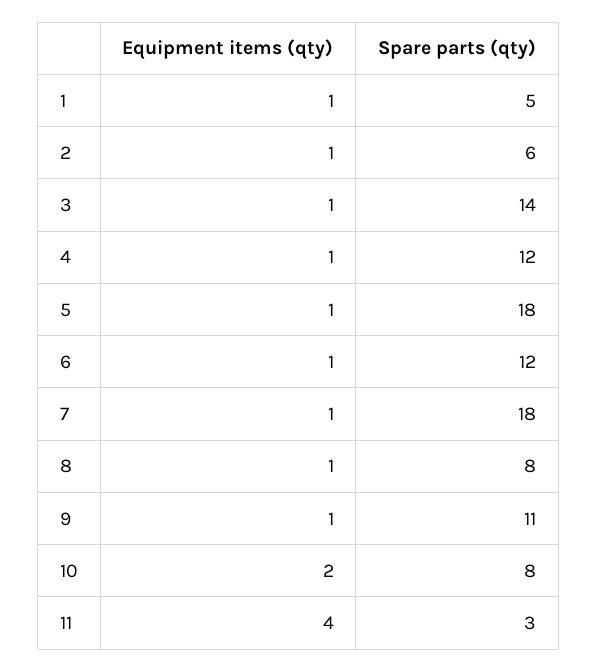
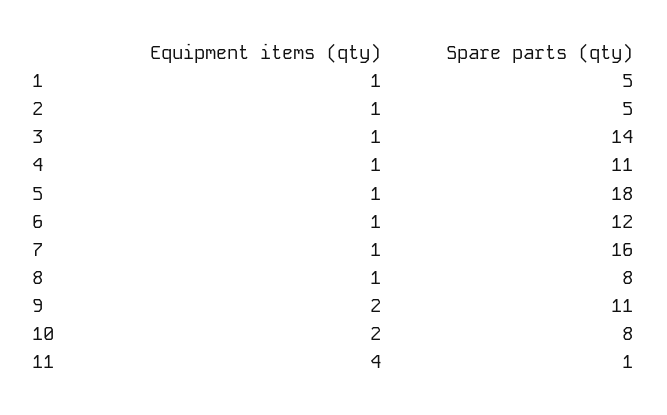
  {
    "Equipment items (qty)": {
      "1": 1,
      "2": 1,
      "3": 1,
      "4": 1,
      "5": 1,
      "6": 1,
      "7": 1,
      "8": 1,
-     "9": 1,
+     "9": 2,
      "10": 2,
      "11": 4
    },
    "Spare parts (qty)": {
      "1": 5,
-     "2": 6,
+     "2": 5,
      "3": 14,
-     "4": 12,
+     "4": 11,
      "5": 18,
      "6": 12,
-     "7": 18,
+     "7": 16,
      "8": 8,
      "9": 11,
      "10": 8,
-     "11": 3
+     "11": 1
    }
  }

